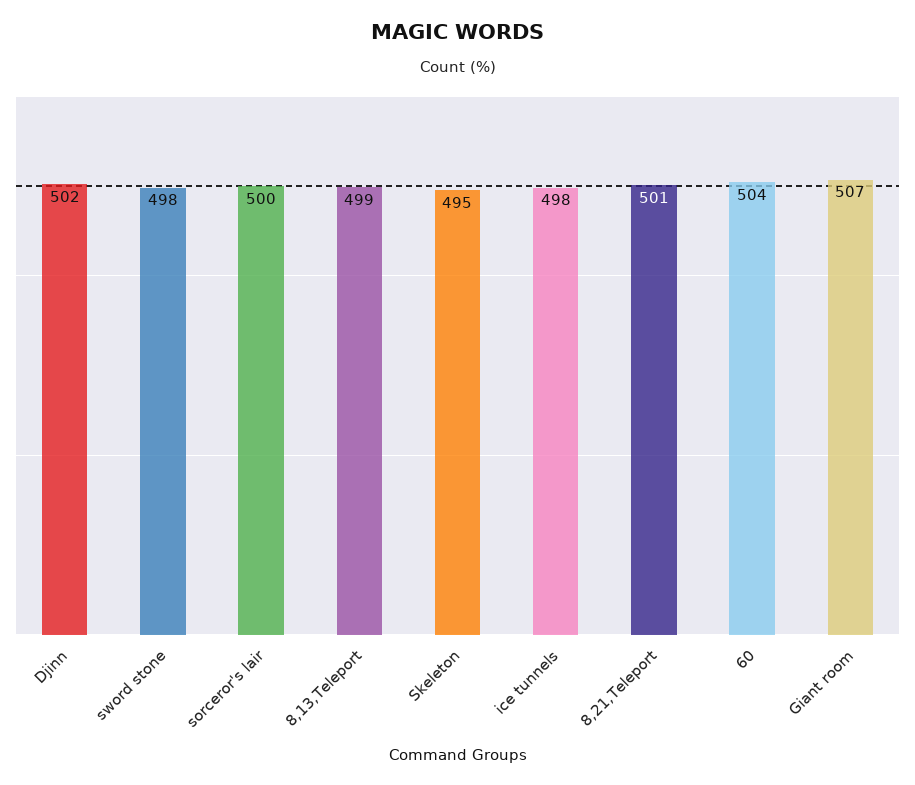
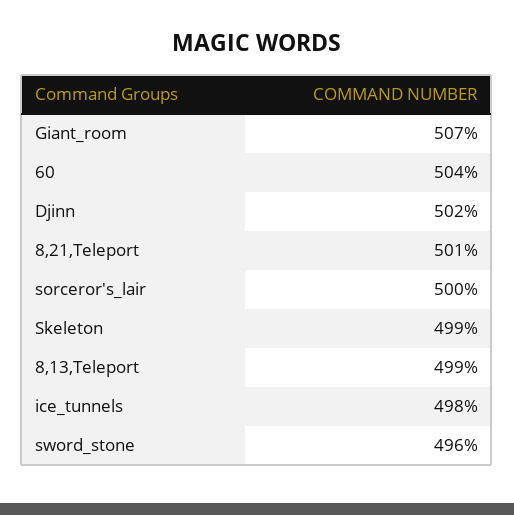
  {
    "Djinn": 502,
-   "sword stone": 498,
+   "sword stone": 496,
    "sorceror's lair": 500,
    "8,13,Teleport": 499,
-   "Skeleton": 495,
+   "Skeleton": 499,
    "ice tunnels": 498,
    "8,21,Teleport": 501,
    "60": 504,
    "Giant room": 507
  }

